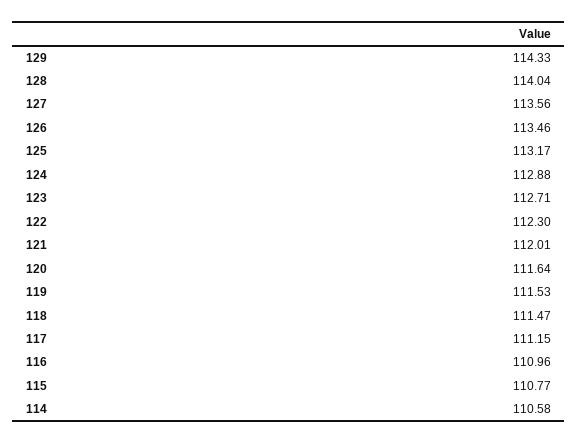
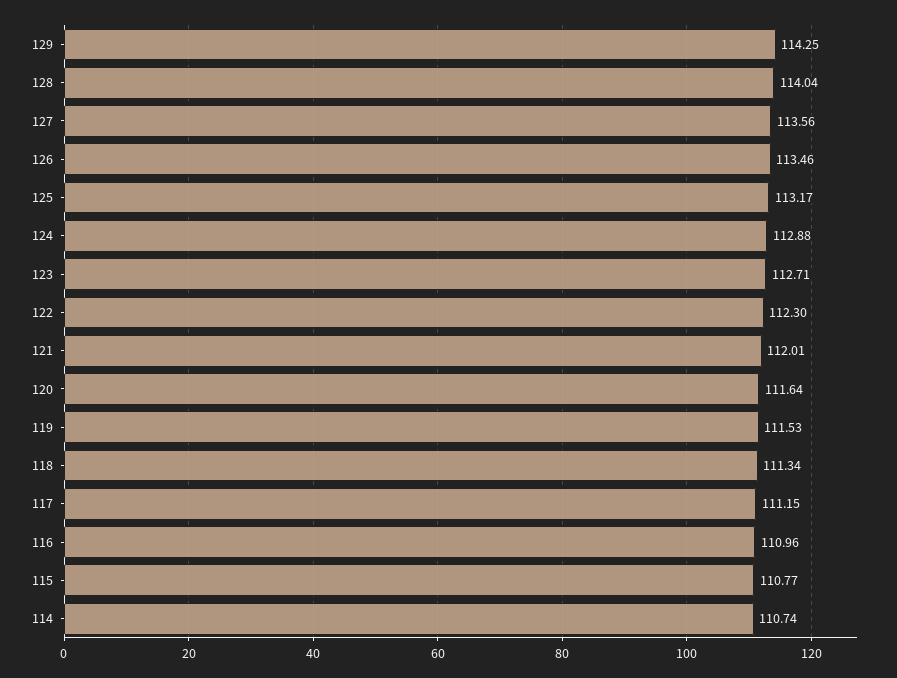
  {
-   "129": 114.33,
+   "129": 114.25,
    "128": 114.04,
    "127": 113.56,
    "126": 113.46,
    "125": 113.17,
    "124": 112.88,
    "123": 112.71,
    "122": 112.3,
    "121": 112.01,
    "120": 111.64,
    "119": 111.53,
-   "118": 111.47,
+   "118": 111.34,
    "117": 111.15,
    "116": 110.96,
    "115": 110.77,
-   "114": 110.58
+   "114": 110.74
  }

